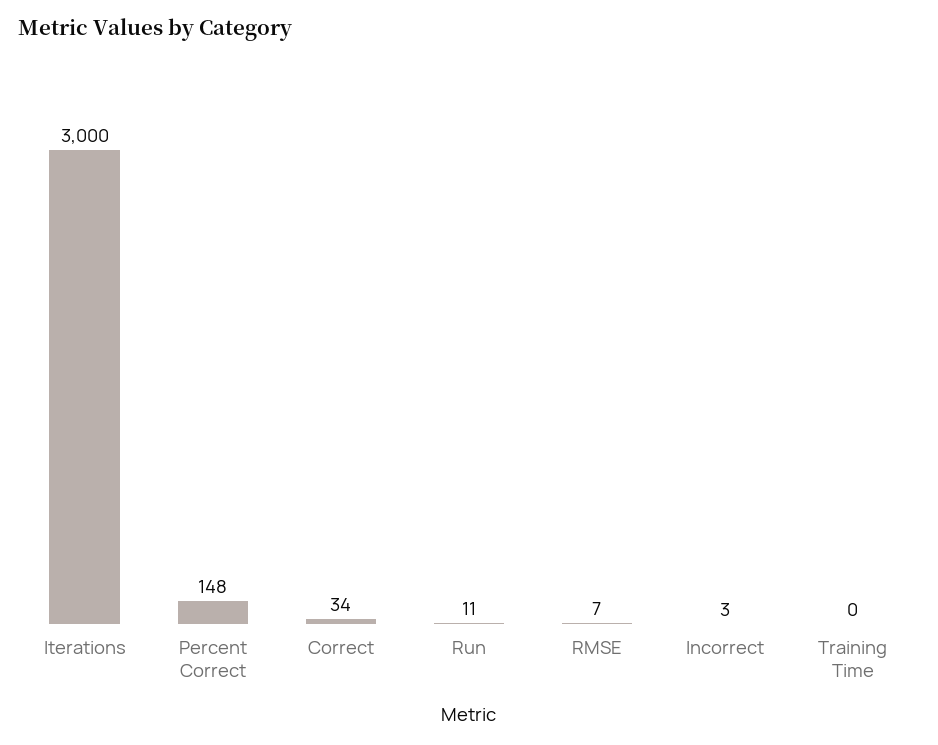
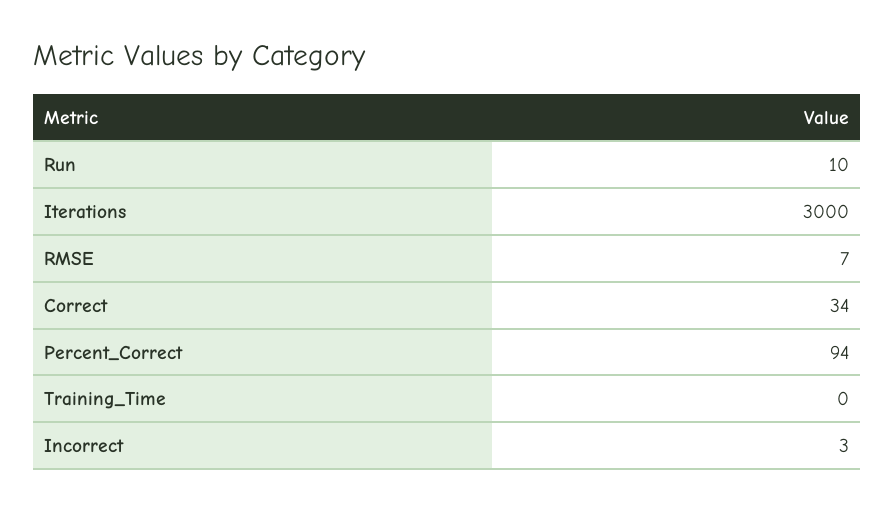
  {
    "Iterations": 3000,
-   "Percent Correct": 148,
+   "Percent Correct": 94,
    "Correct": 34,
-   "Run": 11,
+   "Run": 10,
    "RMSE": 7,
    "Incorrect": 3,
    "Training Time": 0
  }

